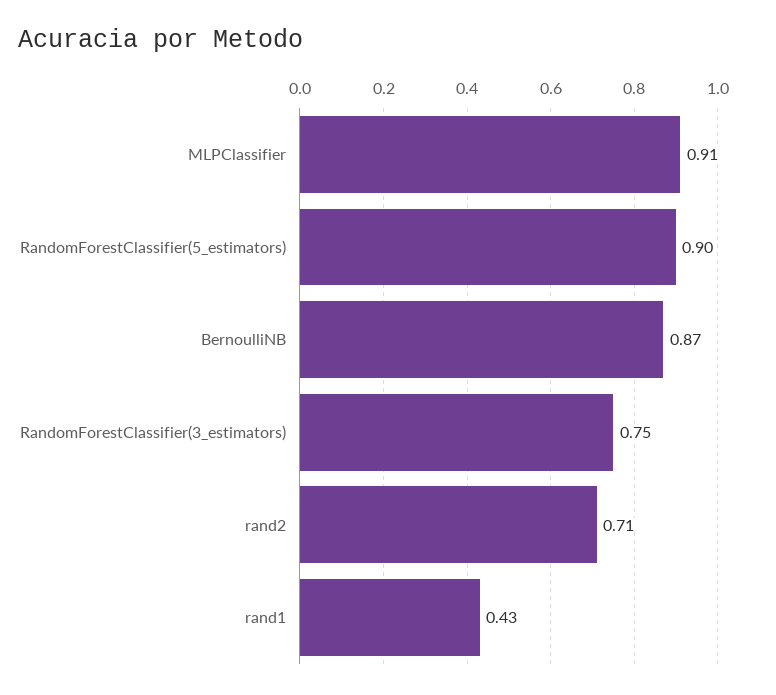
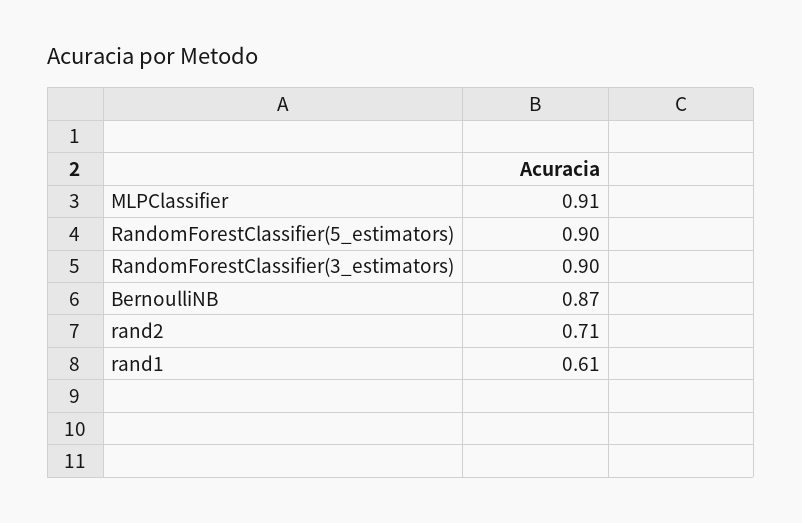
  {
    "MLPClassifier": 0.91,
    "RandomForestClassifier(5_estimators)": 0.9,
    "BernoulliNB": 0.87,
-   "RandomForestClassifier(3_estimators)": 0.75,
+   "RandomForestClassifier(3_estimators)": 0.9,
    "rand2": 0.71,
-   "rand1": 0.43
+   "rand1": 0.61
  }

